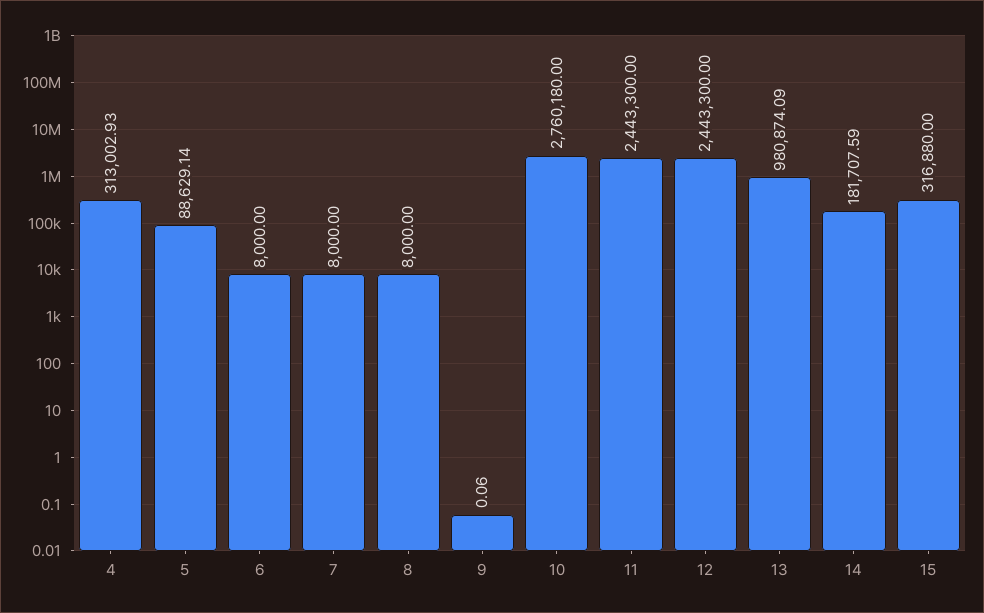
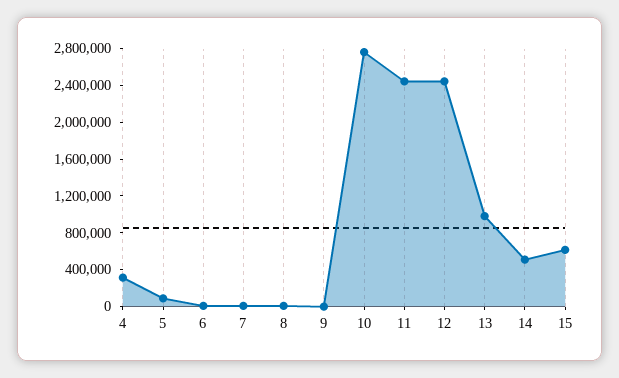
  {
    "4": 313002.93,
    "5": 88629.14,
    "6": 8000,
    "7": 8000,
    "8": 8000,
    "9": 0.06,
    "10": 2760180,
    "11": 2443300,
    "12": 2443300,
    "13": 980874.09,
-   "14": 181707.59,
+   "14": 500000,
-   "15": 316880
+   "15": 600000
  }

